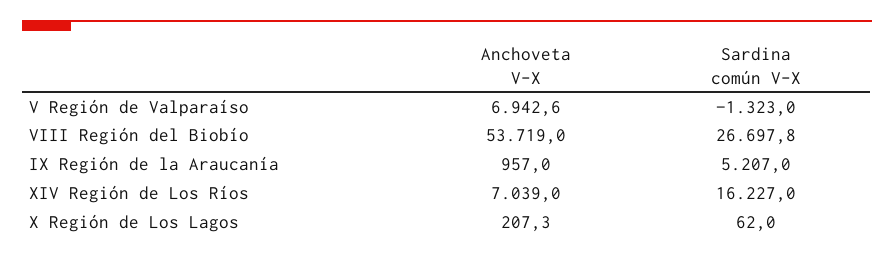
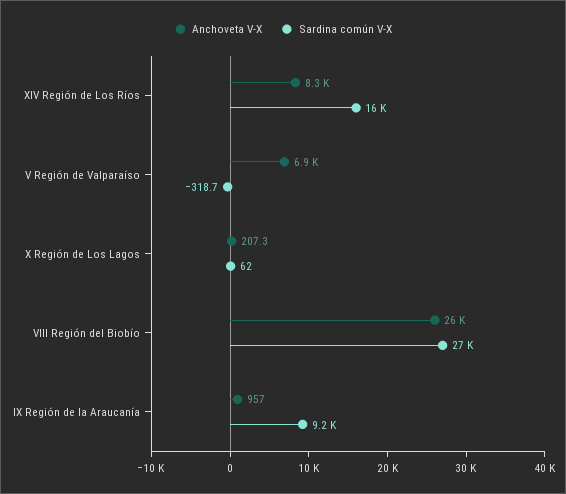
  {
    "Anchoveta V-X": {
      "V Región de Valparaíso": 6942.6,
-     "VIII Región del Biobío": 53719,
+     "VIII Región del Biobío": 26000,
      "IX Región de la Araucanía": 957,
-     "XIV Región de Los Ríos": 7039,
+     "XIV Región de Los Ríos": 8300,
      "X Región de Los Lagos": 207.3
    },
    "Sardina común V-X": {
-     "V Región de Valparaíso": -1323,
+     "V Región de Valparaíso": -318.7,
      "VIII Región del Biobío": 26697.8,
-     "IX Región de la Araucanía": 5207,
+     "IX Región de la Araucanía": 9200,
      "XIV Región de Los Ríos": 16227,
      "X Región de Los Lagos": 62
    }
  }

